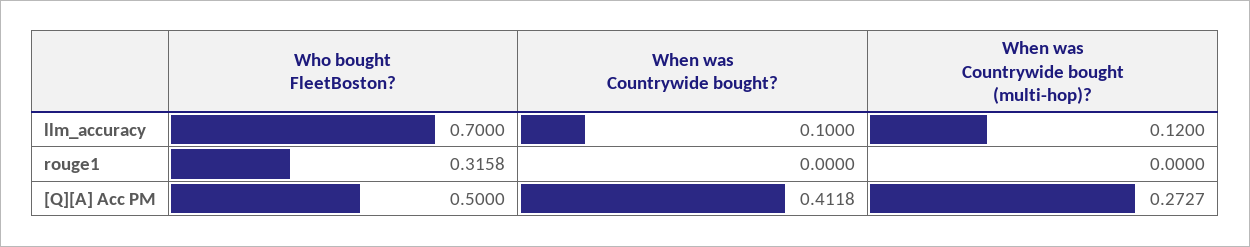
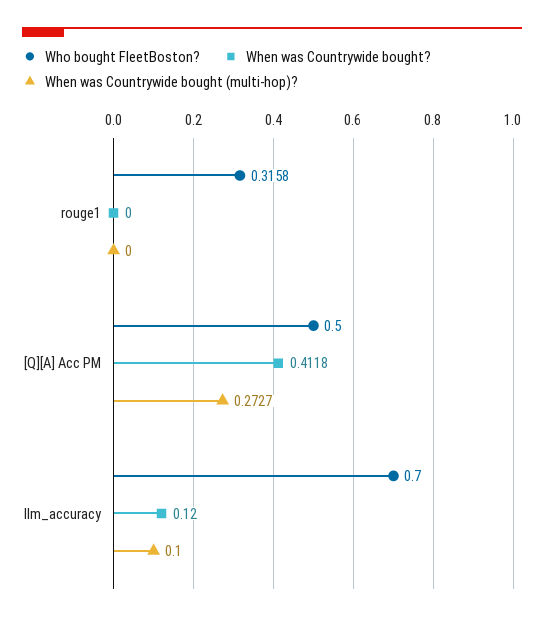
  {
    "Who bought FleetBoston?": {
      "llm_accuracy": 0.7,
      "rouge1": 0.3158,
      "[Q][A] Acc PM": 0.5
    },
    "When was Countrywide bought?": {
-     "llm_accuracy": 0.1,
+     "llm_accuracy": 0.12,
      "rouge1": 0,
      "[Q][A] Acc PM": 0.4118
    },
    "When was Countrywide bought (multi-hop)?": {
-     "llm_accuracy": 0.12,
+     "llm_accuracy": 0.1,
      "rouge1": 0,
      "[Q][A] Acc PM": 0.2727
    }
  }

